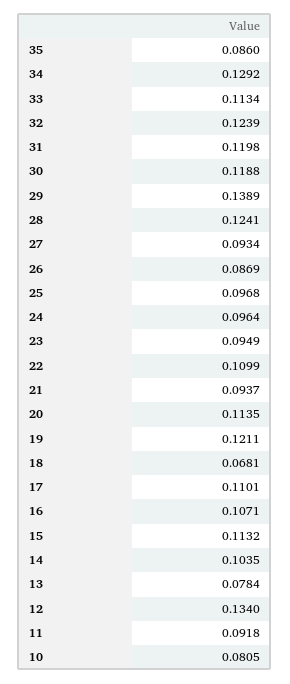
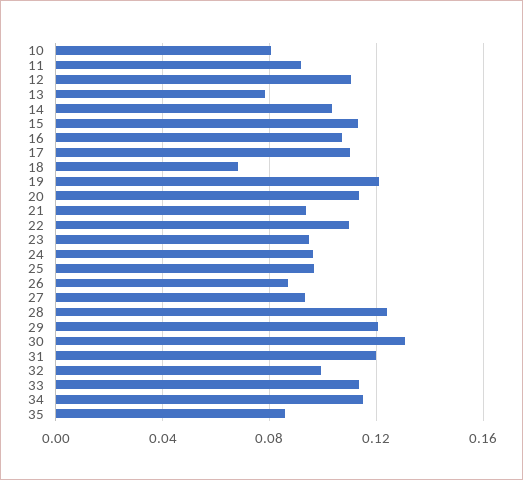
  {
    "35": 0.086,
-   "34": 0.1292,
+   "34": 0.115,
    "33": 0.1134,
-   "32": 0.1239,
+   "32": 0.1,
    "31": 0.1198,
-   "30": 0.1188,
+   "30": 0.13,
-   "29": 0.1389,
+   "29": 0.12,
    "28": 0.1241,
    "27": 0.0934,
    "26": 0.0869,
    "25": 0.0968,
    "24": 0.0964,
    "23": 0.0949,
    "22": 0.1099,
    "21": 0.0937,
    "20": 0.1135,
    "19": 0.1211,
    "18": 0.0681,
    "17": 0.1101,
    "16": 0.1071,
    "15": 0.1132,
    "14": 0.1035,
    "13": 0.0784,
-   "12": 0.134,
+   "12": 0.11,
    "11": 0.0918,
    "10": 0.0805
  }

